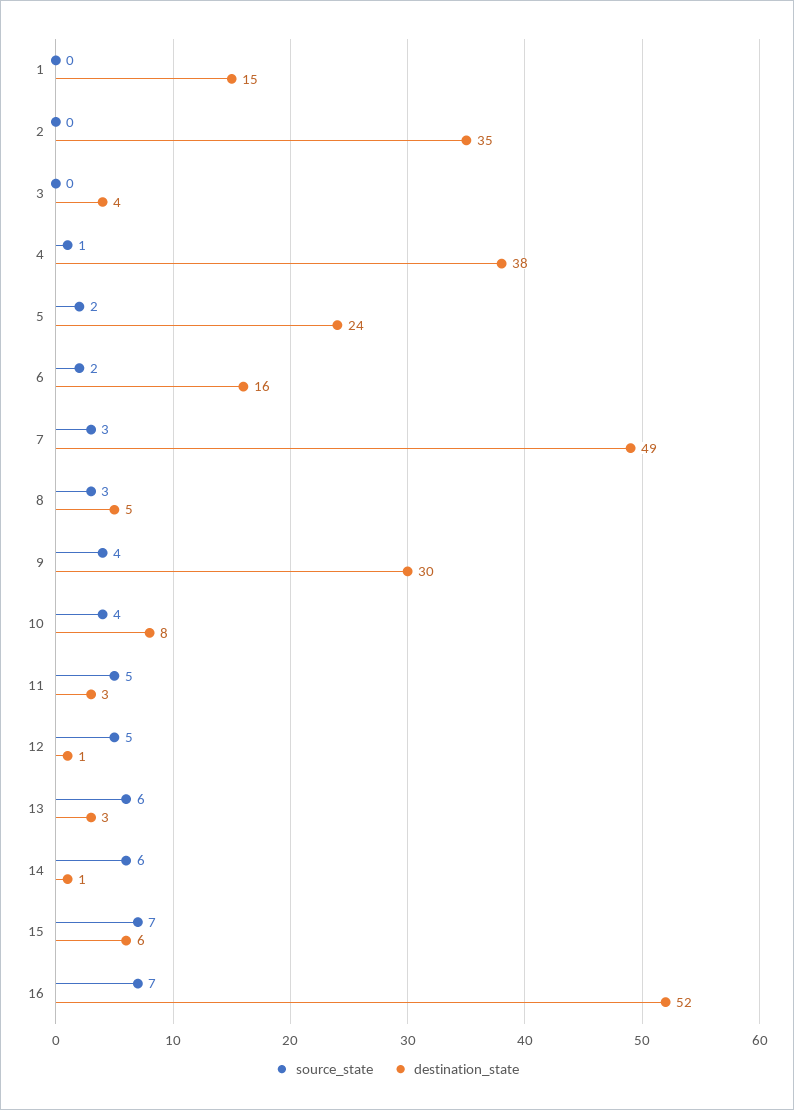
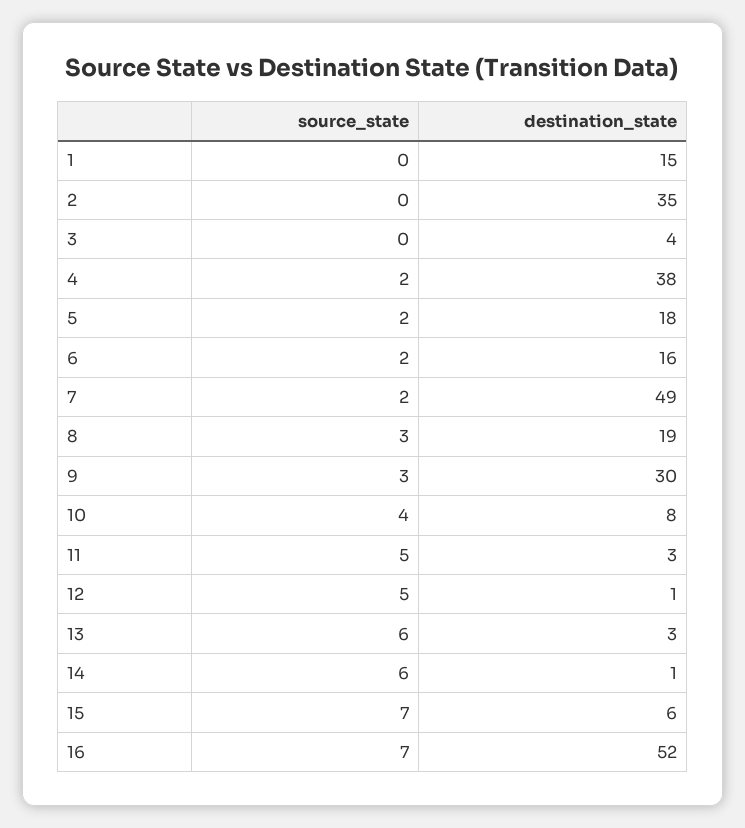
  {
    "source_state": {
      "1": 0,
      "2": 0,
      "3": 0,
-     "4": 1,
+     "4": 2,
      "5": 2,
      "6": 2,
-     "7": 3,
+     "7": 2,
      "8": 3,
-     "9": 4,
+     "9": 3,
      "10": 4,
      "11": 5,
      "12": 5,
      "13": 6,
      "14": 6,
      "15": 7,
      "16": 7
    },
    "destination_state": {
      "1": 15,
      "2": 35,
      "3": 4,
      "4": 38,
-     "5": 24,
+     "5": 18,
      "6": 16,
      "7": 49,
-     "8": 5,
+     "8": 19,
      "9": 30,
      "10": 8,
      "11": 3,
      "12": 1,
      "13": 3,
      "14": 1,
      "15": 6,
      "16": 52
    }
  }

